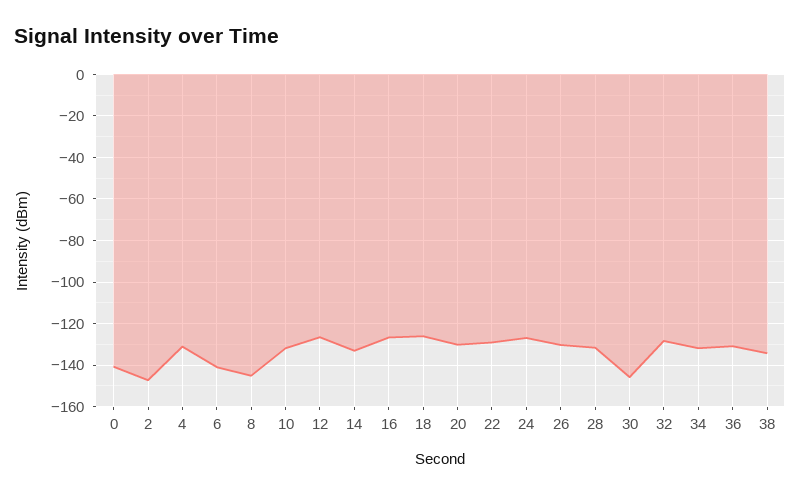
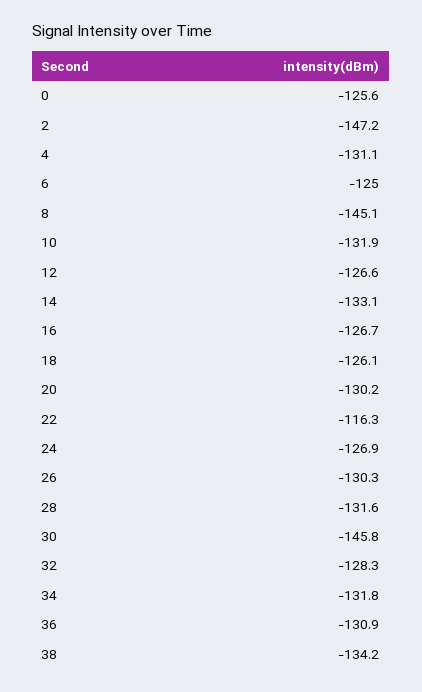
  {
-   "0": -140,
+   "0": -125.6,
    "2": -147.2,
    "4": -131.1,
-   "6": -140,
+   "6": -125,
    "8": -145.1,
    "10": -131.9,
    "12": -126.6,
    "14": -133.1,
    "16": -126.7,
    "18": -126.1,
    "20": -130.2,
-   "22": -130,
+   "22": -116.3,
    "24": -126.9,
    "26": -130.3,
    "28": -131.6,
    "30": -145.8,
    "32": -128.3,
    "34": -131.8,
    "36": -130.9,
    "38": -134.2
  }

